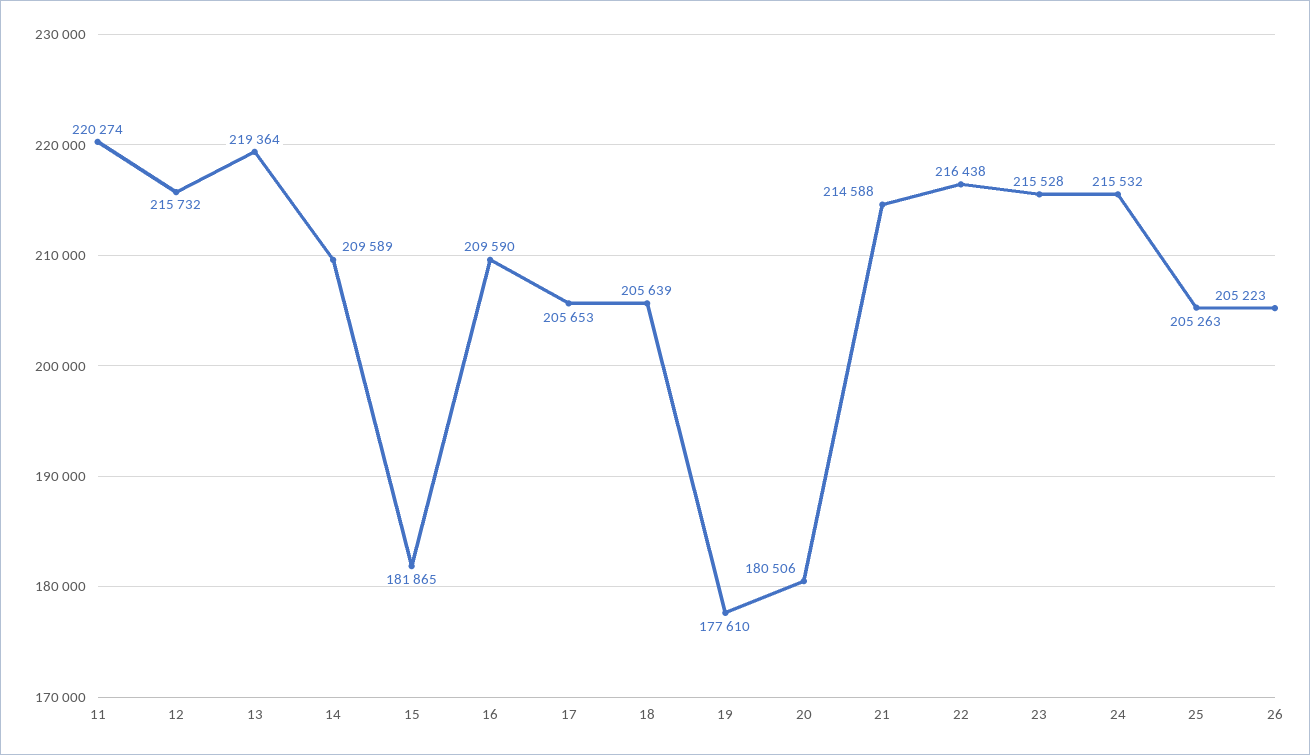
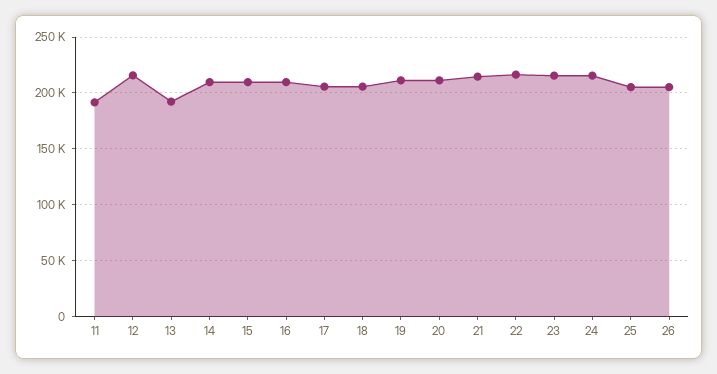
  {
-   "11": 220274,
+   "11": 190000,
    "12": 215732,
-   "13": 219364,
+   "13": 190000,
    "14": 209589,
-   "15": 181865,
+   "15": 210000,
    "16": 209590,
    "17": 205653,
    "18": 205639,
-   "19": 177610,
+   "19": 210000,
-   "20": 180506,
+   "20": 210000,
    "21": 214588,
    "22": 216438,
    "23": 215528,
    "24": 215532,
    "25": 205263,
    "26": 205223
  }

